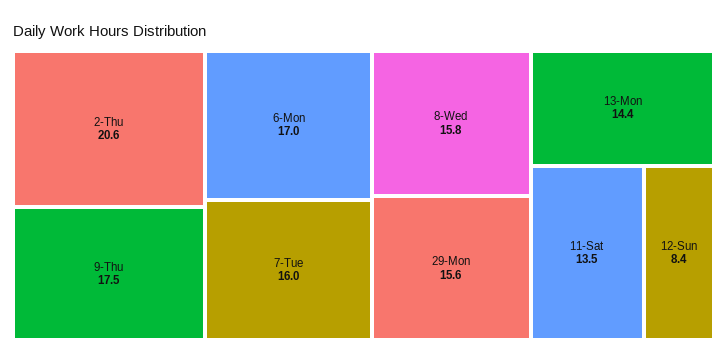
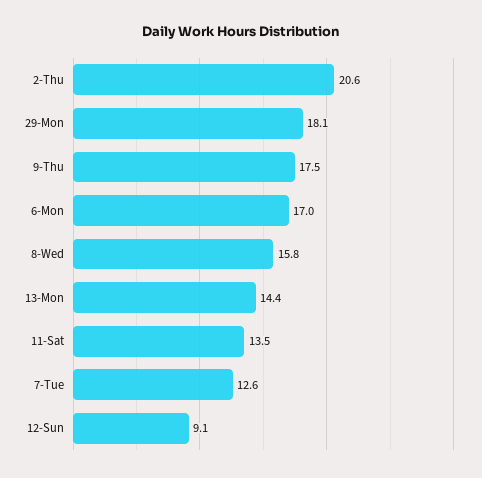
  {
    "2-Thu": 20.6,
    "9-Thu": 17.5,
    "6-Mon": 17,
-   "7-Tue": 16,
+   "7-Tue": 12.6,
    "8-Wed": 15.8,
-   "29-Mon": 15.6,
+   "29-Mon": 18.1,
    "13-Mon": 14.4,
    "11-Sat": 13.5,
-   "12-Sun": 8.4
+   "12-Sun": 9.1
  }

